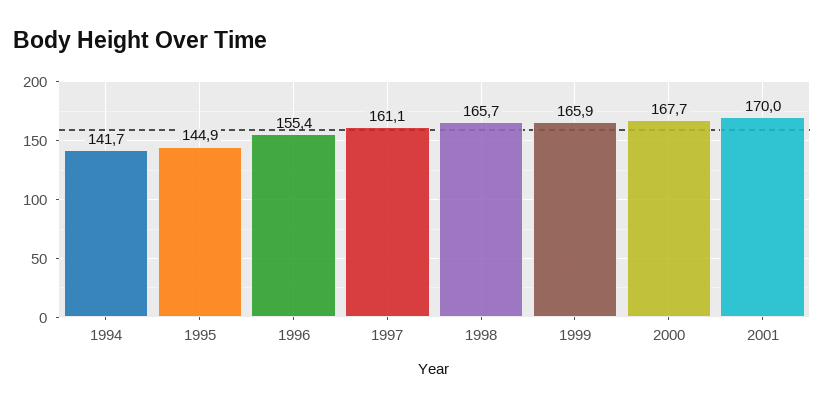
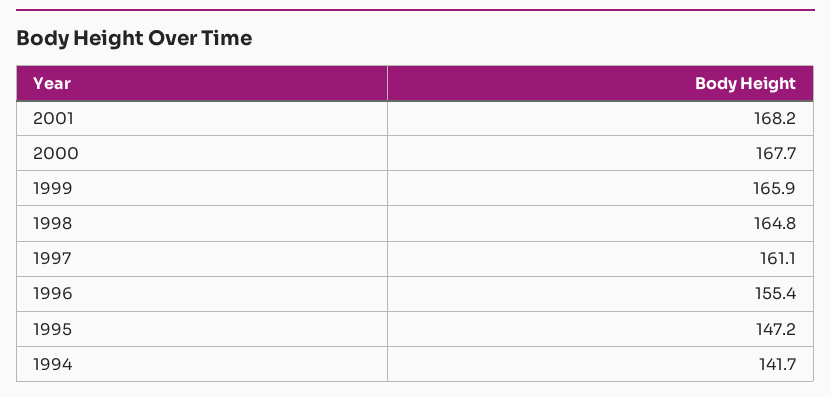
  {
    "1994": 141.7,
-   "1995": 144.9,
+   "1995": 147.2,
    "1996": 155.4,
    "1997": 161.1,
-   "1998": 165.7,
+   "1998": 164.8,
    "1999": 165.9,
    "2000": 167.7,
-   "2001": 170
+   "2001": 168.2
  }

